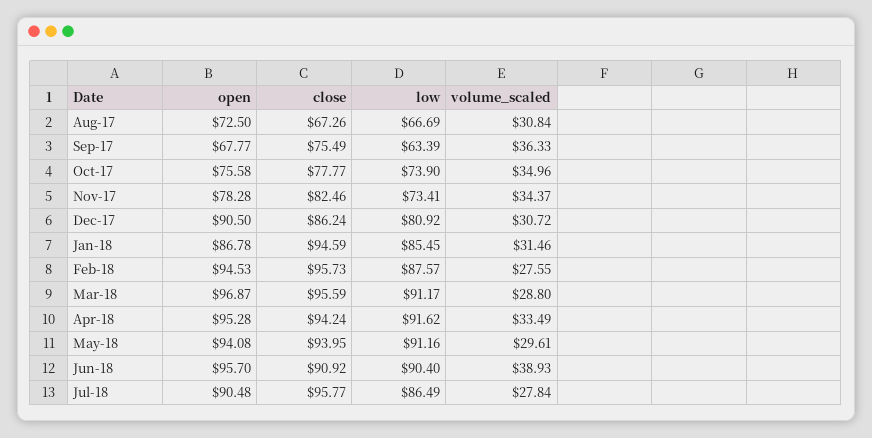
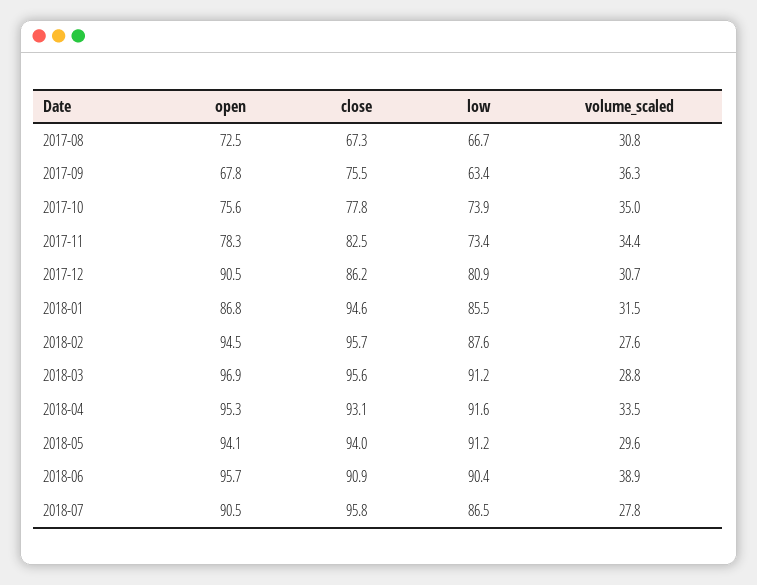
  {
    "open": {
      "Aug-17": 72.5,
      "Sep-17": 67.77,
      "Oct-17": 75.58,
      "Nov-17": 78.28,
      "Dec-17": 90.5,
      "Jan-18": 86.78,
      "Feb-18": 94.53,
      "Mar-18": 96.87,
      "Apr-18": 95.28,
      "May-18": 94.08,
      "Jun-18": 95.7,
      "Jul-18": 90.48
    },
    "close": {
      "Aug-17": 67.26,
      "Sep-17": 75.49,
      "Oct-17": 77.77,
      "Nov-17": 82.46,
      "Dec-17": 86.24,
      "Jan-18": 94.59,
      "Feb-18": 95.73,
      "Mar-18": 95.59,
-     "Apr-18": 94.24,
+     "Apr-18": 93.1,
      "May-18": 93.95,
      "Jun-18": 90.92,
      "Jul-18": 95.77
    },
    "low": {
      "Aug-17": 66.69,
      "Sep-17": 63.39,
      "Oct-17": 73.9,
      "Nov-17": 73.41,
      "Dec-17": 80.92,
      "Jan-18": 85.45,
      "Feb-18": 87.57,
      "Mar-18": 91.17,
      "Apr-18": 91.62,
      "May-18": 91.16,
      "Jun-18": 90.4,
      "Jul-18": 86.49
    },
    "volume_scaled": {
      "Aug-17": 30.84,
      "Sep-17": 36.33,
      "Oct-17": 34.96,
      "Nov-17": 34.37,
      "Dec-17": 30.72,
      "Jan-18": 31.46,
      "Feb-18": 27.55,
      "Mar-18": 28.8,
      "Apr-18": 33.49,
      "May-18": 29.61,
      "Jun-18": 38.93,
      "Jul-18": 27.84
    }
  }

